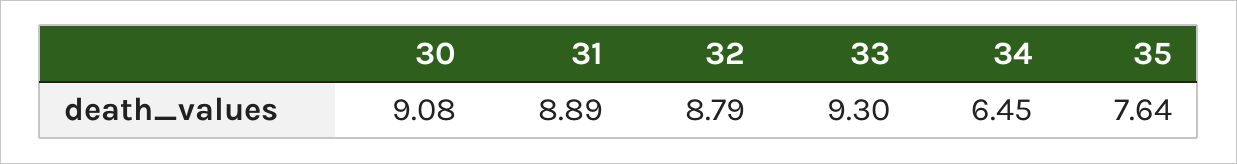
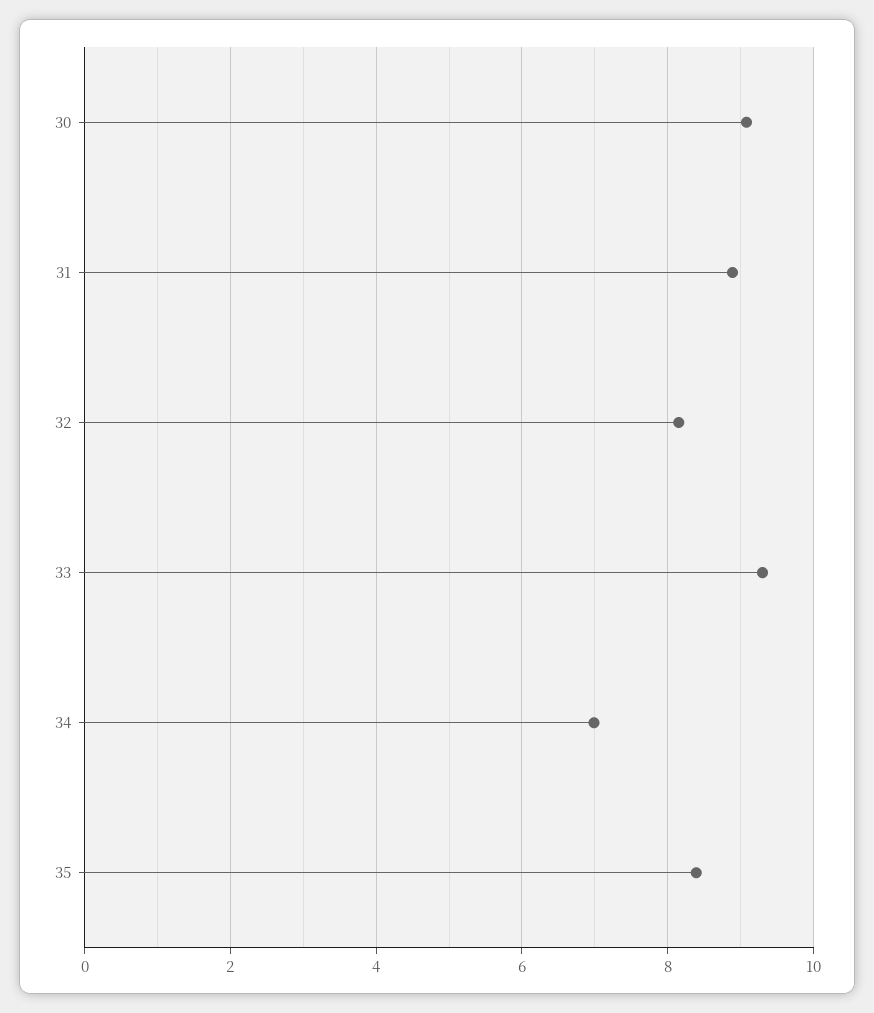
  {
    "30": 9.08,
    "31": 8.89,
-   "32": 8.79,
+   "32": 8.2,
    "33": 9.3,
-   "34": 6.45,
+   "34": 7,
-   "35": 7.64
+   "35": 8.4
  }

